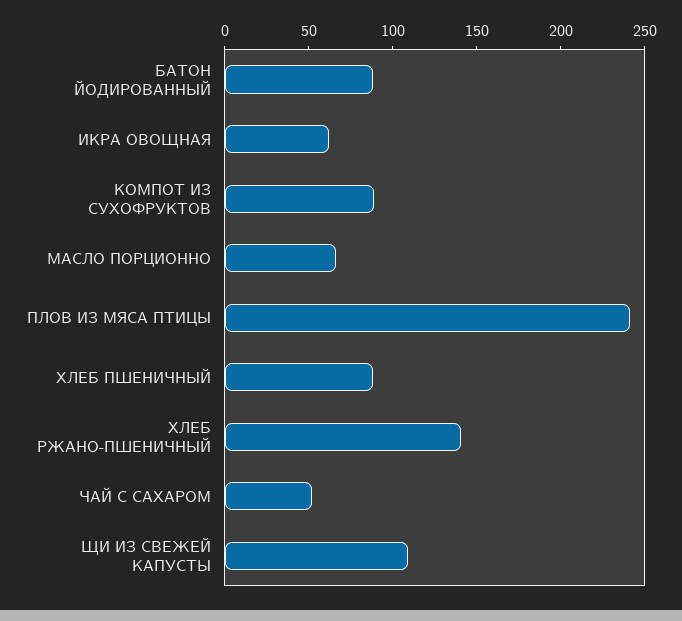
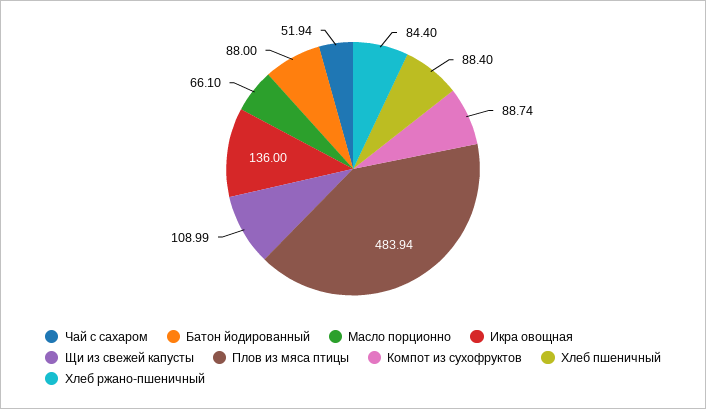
  {
    "БАТОН ЙОДИРОВАННЫЙ": 88,
-   "ИКРА ОВОЩНАЯ": 60,
+   "ИКРА ОВОЩНАЯ": 136,
    "КОМПОТ ИЗ СУХОФРУКТОВ": 88.74,
    "МАСЛО ПОРЦИОННО": 66.1,
-   "ПЛОВ ИЗ МЯСА ПТИЦЫ": 240,
+   "ПЛОВ ИЗ МЯСА ПТИЦЫ": 483.94,
    "ХЛЕБ ПШЕНИЧНЫЙ": 88.4,
-   "ХЛЕБ РЖАНО-ПШЕНИЧНЫЙ": 140,
+   "ХЛЕБ РЖАНО-ПШЕНИЧНЫЙ": 84.4,
    "ЧАЙ С САХАРОМ": 51.94,
    "ЩИ ИЗ СВЕЖЕЙ КАПУСТЫ": 108.99
  }

